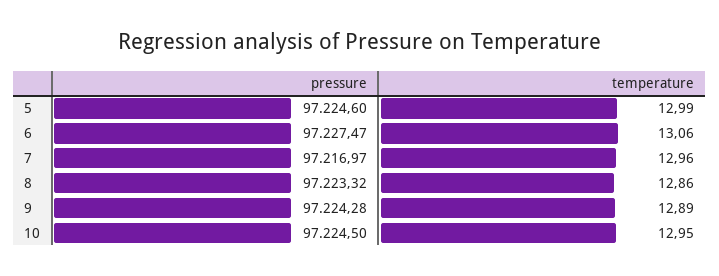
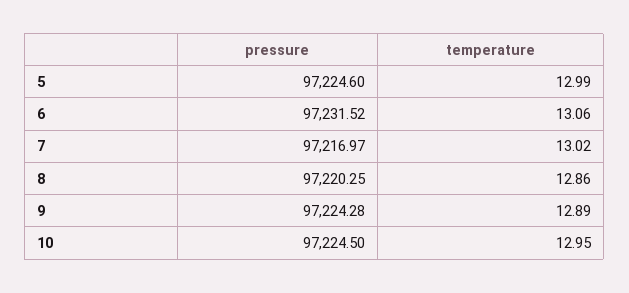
  {
    "pressure": {
      "5": 97224.6,
-     "6": 97227.47,
+     "6": 97231.52,
      "7": 97216.97,
-     "8": 97223.32,
+     "8": 97220.25,
      "9": 97224.28,
      "10": 97224.5
    },
    "temperature": {
      "5": 12.99,
      "6": 13.06,
-     "7": 12.96,
+     "7": 13.02,
      "8": 12.86,
      "9": 12.89,
      "10": 12.95
    }
  }

